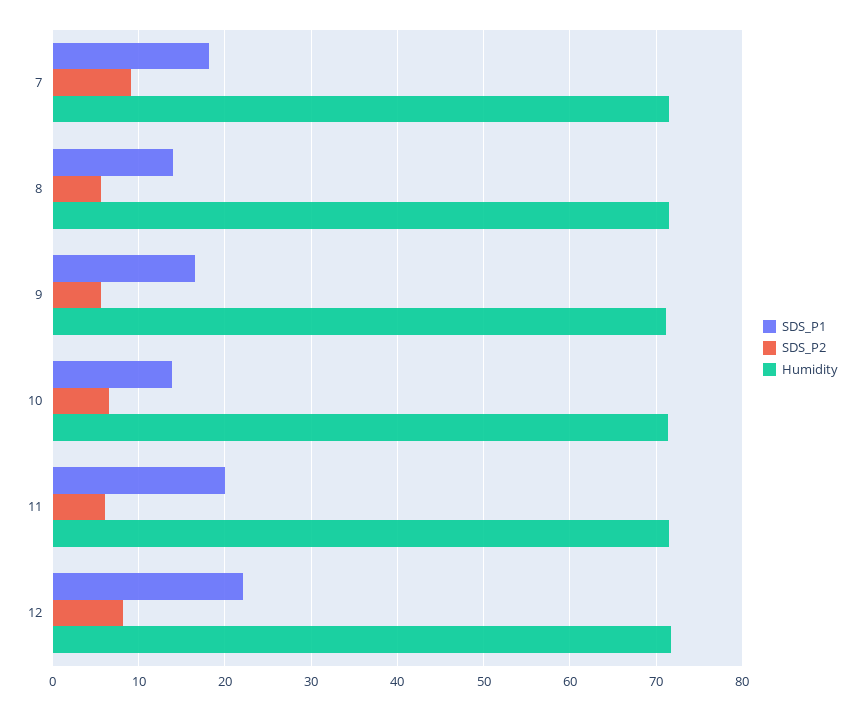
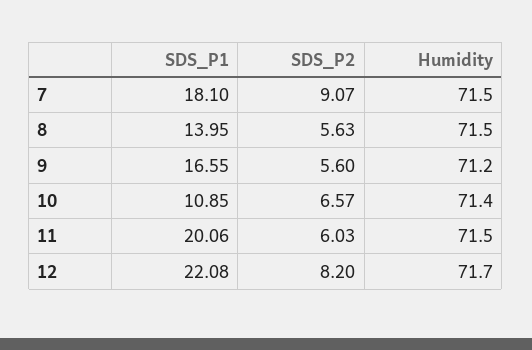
  {
    "SDS_P1": {
      "7": 18.1,
      "8": 13.95,
      "9": 16.55,
-     "10": 14,
+     "10": 10.85,
      "11": 20.06,
      "12": 22.08
    },
    "SDS_P2": {
      "7": 9.07,
      "8": 5.63,
      "9": 5.6,
      "10": 6.57,
      "11": 6.03,
      "12": 8.2
    },
    "Humidity": {
      "7": 71.5,
      "8": 71.5,
      "9": 71.2,
      "10": 71.4,
      "11": 71.5,
      "12": 71.7
    }
  }

